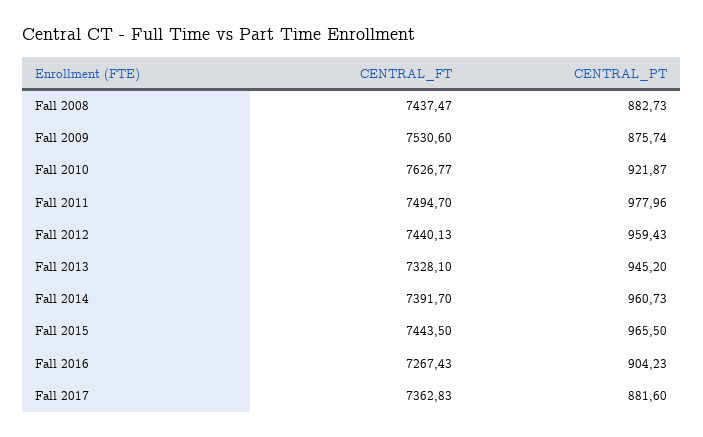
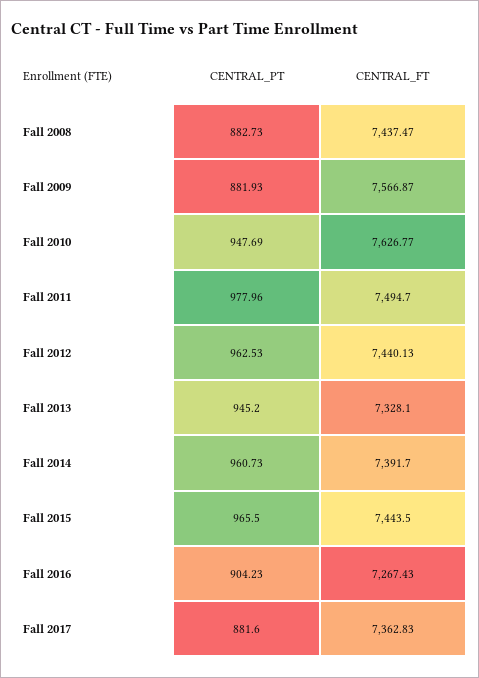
  {
    "CENTRAL_FT": {
      "Fall 2008": 7437.47,
-     "Fall 2009": 7530.6,
+     "Fall 2009": 7566.87,
      "Fall 2010": 7626.77,
      "Fall 2011": 7494.7,
      "Fall 2012": 7440.13,
      "Fall 2013": 7328.1,
      "Fall 2014": 7391.7,
      "Fall 2015": 7443.5,
      "Fall 2016": 7267.43,
      "Fall 2017": 7362.83
    },
    "CENTRAL_PT": {
      "Fall 2008": 882.73,
-     "Fall 2009": 875.74,
+     "Fall 2009": 881.93,
-     "Fall 2010": 921.87,
+     "Fall 2010": 947.69,
      "Fall 2011": 977.96,
-     "Fall 2012": 959.43,
+     "Fall 2012": 962.53,
      "Fall 2013": 945.2,
      "Fall 2014": 960.73,
      "Fall 2015": 965.5,
      "Fall 2016": 904.23,
      "Fall 2017": 881.6
    }
  }

